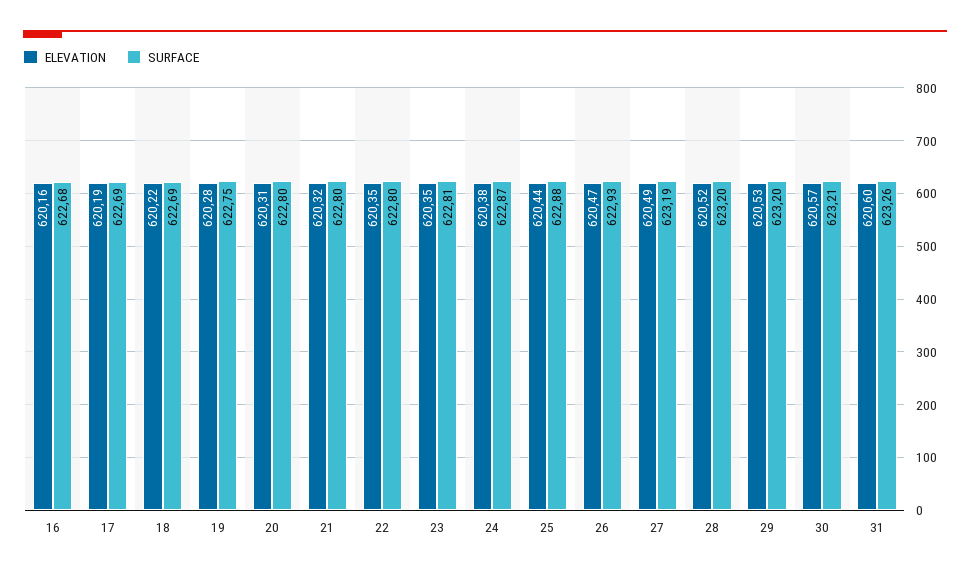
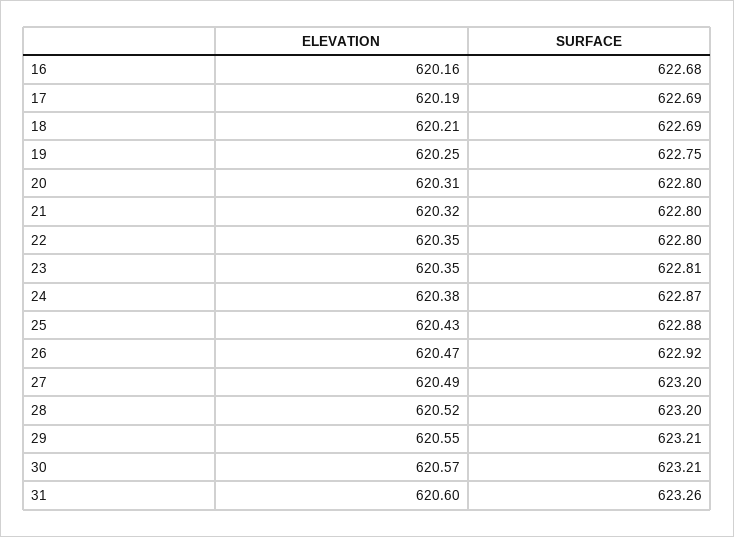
  {
    "ELEVATION": {
      "16": 620.16,
      "17": 620.19,
-     "18": 620.22,
+     "18": 620.21,
-     "19": 620.28,
+     "19": 620.25,
      "20": 620.31,
      "21": 620.32,
      "22": 620.35,
      "23": 620.35,
      "24": 620.38,
-     "25": 620.44,
+     "25": 620.43,
      "26": 620.47,
      "27": 620.49,
      "28": 620.52,
-     "29": 620.53,
+     "29": 620.55,
      "30": 620.57,
      "31": 620.6
    },
    "SURFACE": {
      "16": 622.68,
      "17": 622.69,
      "18": 622.69,
      "19": 622.75,
      "20": 622.8,
      "21": 622.8,
      "22": 622.8,
      "23": 622.81,
      "24": 622.87,
      "25": 622.88,
-     "26": 622.93,
+     "26": 622.92,
-     "27": 623.19,
+     "27": 623.2,
      "28": 623.2,
-     "29": 623.2,
+     "29": 623.21,
      "30": 623.21,
      "31": 623.26
    }
  }

